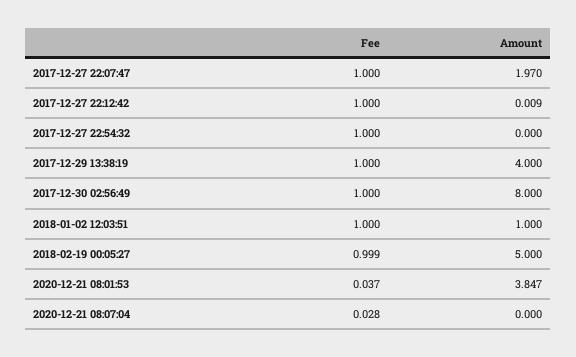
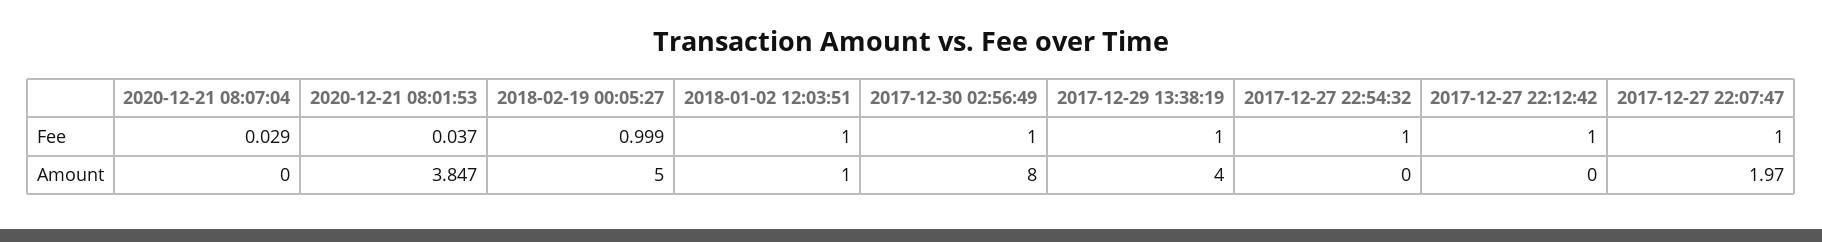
  {
    "Fee": {
      "2017-12-27 22:07:47": 1,
      "2017-12-27 22:12:42": 1,
      "2017-12-27 22:54:32": 1,
      "2017-12-29 13:38:19": 1,
      "2017-12-30 02:56:49": 1,
      "2018-01-02 12:03:51": 1,
      "2018-02-19 00:05:27": 0.999,
      "2020-12-21 08:01:53": 0.037,
-     "2020-12-21 08:07:04": 0.028
+     "2020-12-21 08:07:04": 0.029
    },
    "Amount": {
      "2017-12-27 22:07:47": 1.97,
-     "2017-12-27 22:12:42": 0.009,
+     "2017-12-27 22:12:42": 0,
      "2017-12-27 22:54:32": 0,
      "2017-12-29 13:38:19": 4,
      "2017-12-30 02:56:49": 8,
      "2018-01-02 12:03:51": 1,
      "2018-02-19 00:05:27": 5,
      "2020-12-21 08:01:53": 3.847,
      "2020-12-21 08:07:04": 0
    }
  }

